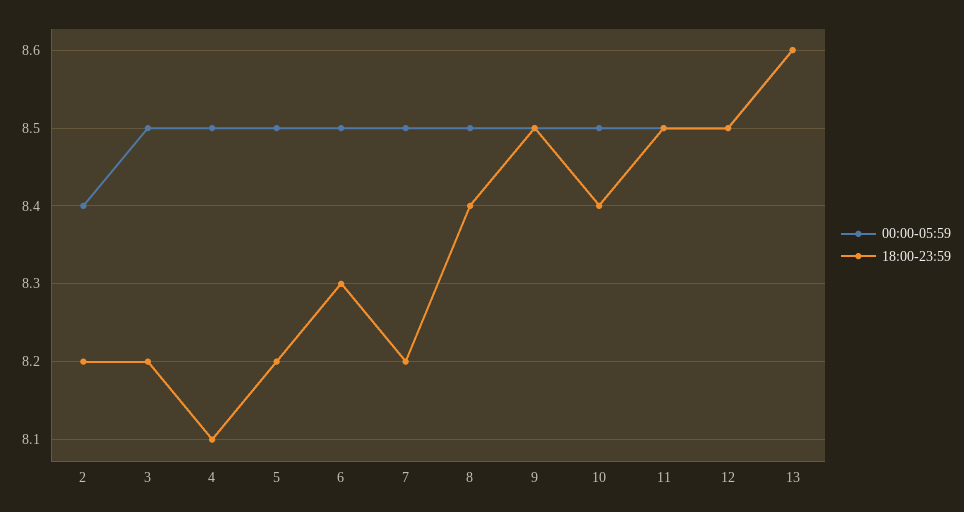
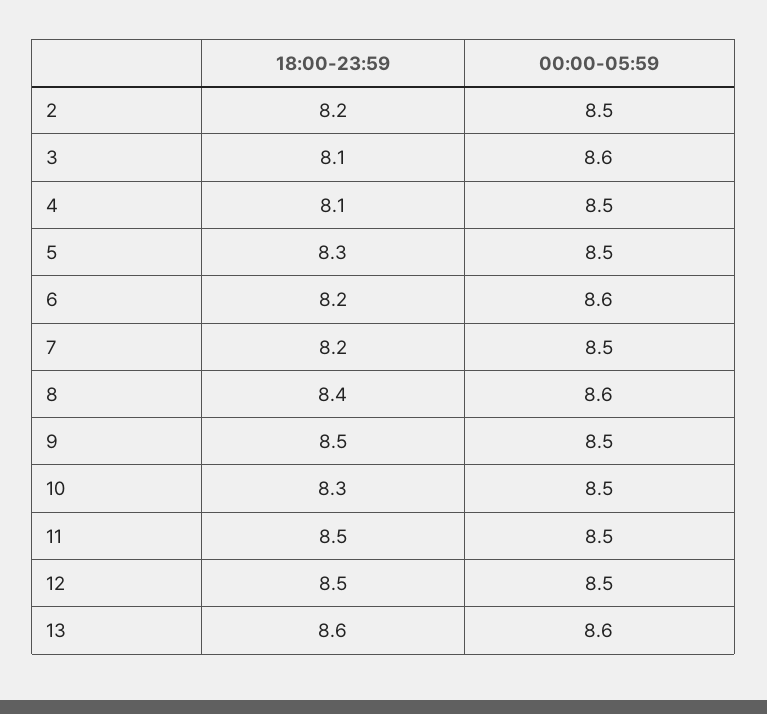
  {
    "00:00-05:59": {
-     "2": 8.4,
+     "2": 8.5,
-     "3": 8.5,
+     "3": 8.6,
      "4": 8.5,
      "5": 8.5,
-     "6": 8.5,
+     "6": 8.6,
      "7": 8.5,
-     "8": 8.5,
+     "8": 8.6,
      "9": 8.5,
      "10": 8.5,
      "11": 8.5,
      "12": 8.5,
      "13": 8.6
    },
    "18:00-23:59": {
      "2": 8.2,
-     "3": 8.2,
+     "3": 8.1,
      "4": 8.1,
-     "5": 8.2,
+     "5": 8.3,
-     "6": 8.3,
+     "6": 8.2,
      "7": 8.2,
      "8": 8.4,
      "9": 8.5,
-     "10": 8.4,
+     "10": 8.3,
      "11": 8.5,
      "12": 8.5,
      "13": 8.6
    }
  }

